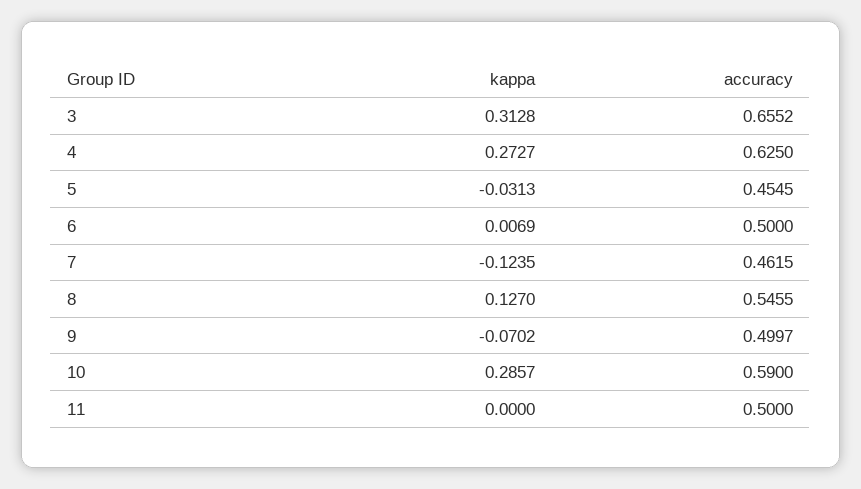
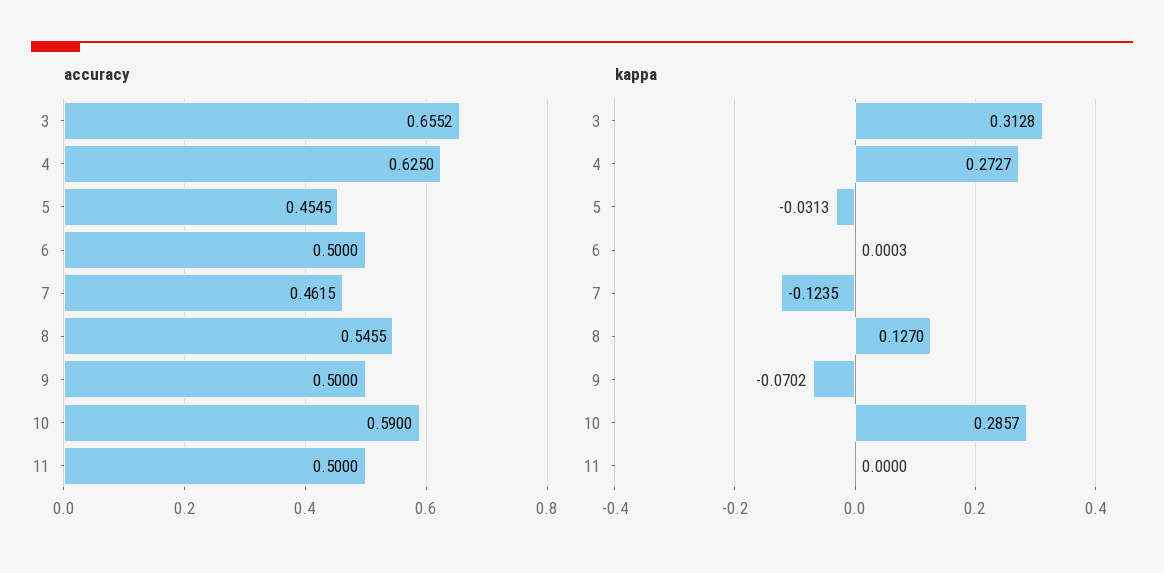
  {
    "kappa": {
      "3": 0.3128,
      "4": 0.2727,
      "5": -0.0313,
-     "6": 0.0069,
+     "6": 0.0003,
      "7": -0.1235,
      "8": 0.127,
      "9": -0.0702,
      "10": 0.2857,
      "11": 0
    },
    "accuracy": {
      "3": 0.6552,
      "4": 0.625,
      "5": 0.4545,
      "6": 0.5,
      "7": 0.4615,
      "8": 0.5455,
-     "9": 0.4997,
+     "9": 0.5,
      "10": 0.59,
      "11": 0.5
    }
  }

